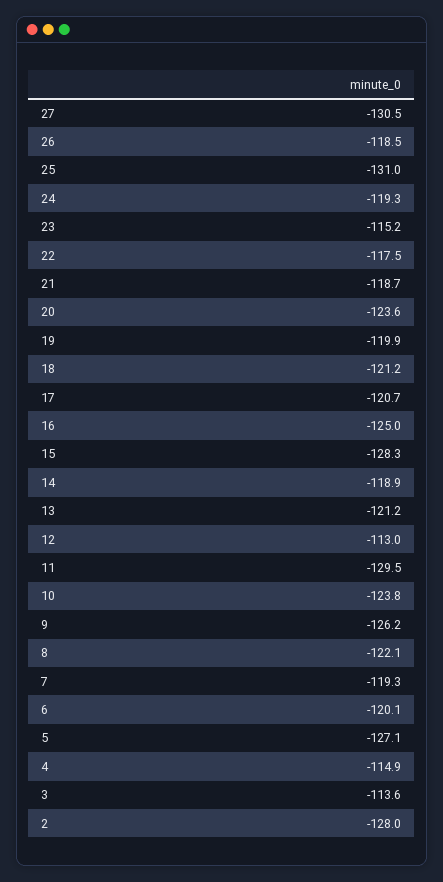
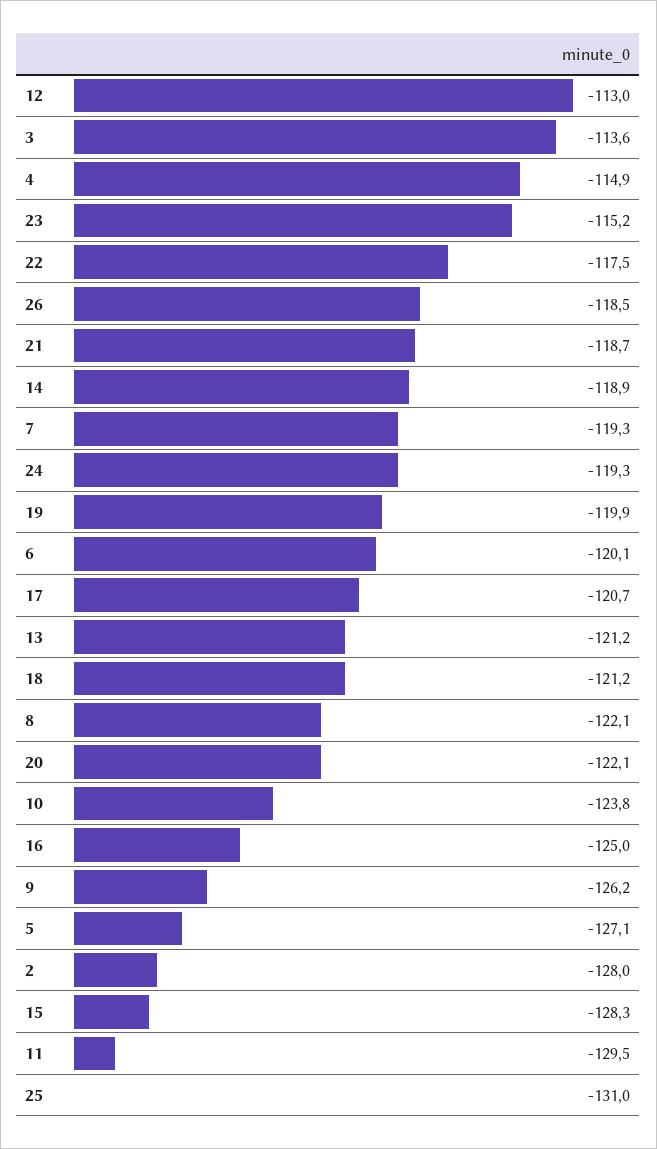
  {
-   "27": -130.5,
    "26": -118.5,
    "25": -131,
    "24": -119.3,
    "23": -115.2,
    "22": -117.5,
    "21": -118.7,
-   "20": -123.6,
+   "20": -122.1,
    "19": -119.9,
    "18": -121.2,
    "17": -120.7,
    "16": -125,
    "15": -128.3,
    "14": -118.9,
    "13": -121.2,
    "12": -113,
    "11": -129.5,
    "10": -123.8,
    "9": -126.2,
    "8": -122.1,
    "7": -119.3,
    "6": -120.1,
    "5": -127.1,
    "4": -114.9,
    "3": -113.6,
    "2": -128
  }

